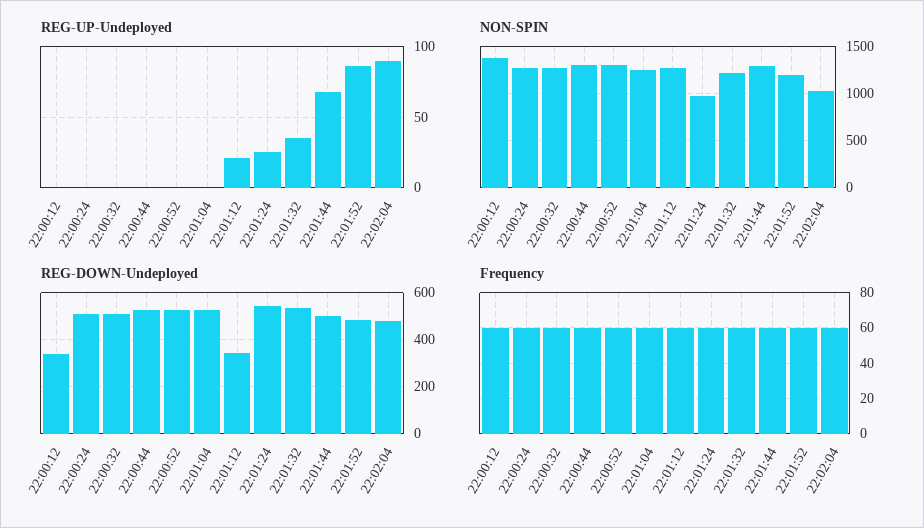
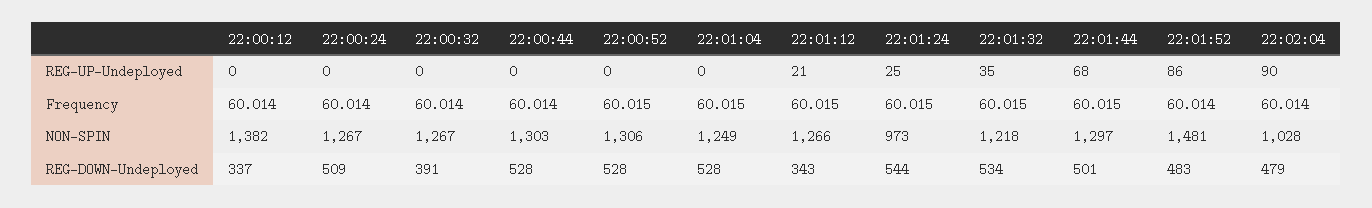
  {
    "REG-UP-Undeployed": {
      "22:00:12": 0,
      "22:00:24": 0,
      "22:00:32": 0,
      "22:00:44": 0,
      "22:00:52": 0,
      "22:01:04": 0,
      "22:01:12": 21,
      "22:01:24": 25,
      "22:01:32": 35,
      "22:01:44": 68,
      "22:01:52": 86,
      "22:02:04": 90
    },
    "NON-SPIN": {
      "22:00:12": 1382,
      "22:00:24": 1267,
      "22:00:32": 1267,
      "22:00:44": 1303,
      "22:00:52": 1306,
      "22:01:04": 1249,
      "22:01:12": 1266,
      "22:01:24": 973,
      "22:01:32": 1218,
      "22:01:44": 1297,
-     "22:01:52": 1200,
+     "22:01:52": 1481,
      "22:02:04": 1028
    },
    "REG-DOWN-Undeployed": {
      "22:00:12": 337,
      "22:00:24": 509,
-     "22:00:32": 500,
+     "22:00:32": 391,
      "22:00:44": 528,
      "22:00:52": 528,
      "22:01:04": 528,
      "22:01:12": 343,
      "22:01:24": 544,
      "22:01:32": 534,
      "22:01:44": 501,
      "22:01:52": 483,
      "22:02:04": 479
    },
    "Frequency": {
      "22:00:12": 60.014,
      "22:00:24": 60.014,
      "22:00:32": 60.014,
      "22:00:44": 60.014,
      "22:00:52": 60.015,
      "22:01:04": 60.015,
      "22:01:12": 60.015,
      "22:01:24": 60.015,
      "22:01:32": 60.015,
      "22:01:44": 60.015,
      "22:01:52": 60.014,
      "22:02:04": 60.014
    }
  }

